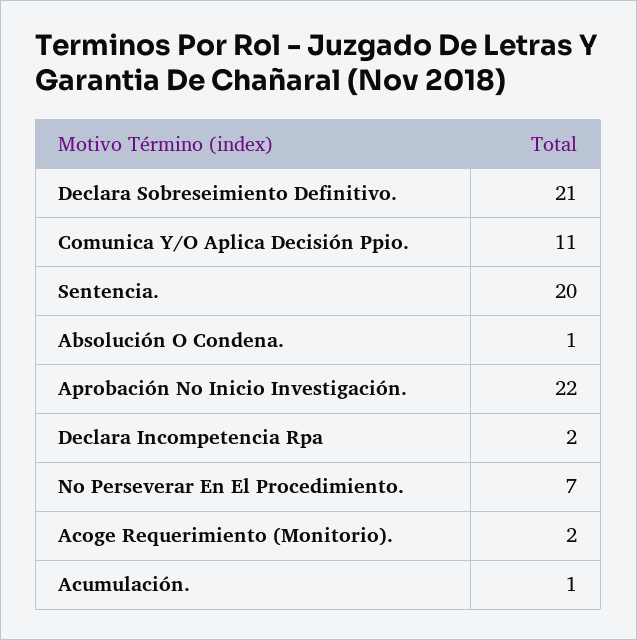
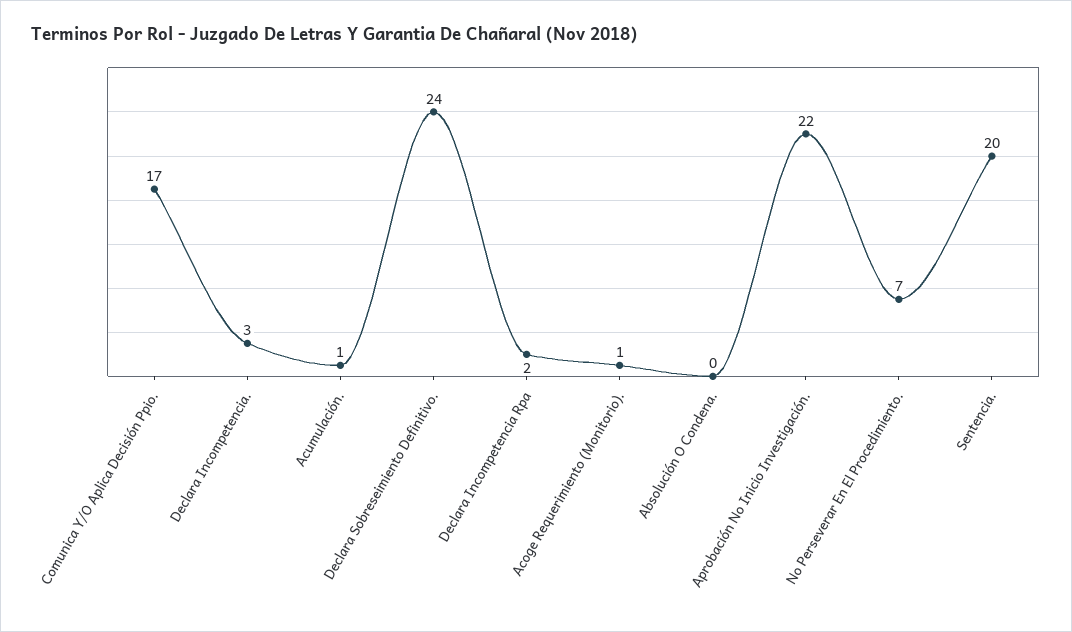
  {
-   "Declara Sobreseimiento Definitivo.": 21,
+   "Declara Sobreseimiento Definitivo.": 24,
-   "Comunica Y/O Aplica Decisión Ppio.": 11,
+   "Comunica Y/O Aplica Decisión Ppio.": 17,
    "Sentencia.": 20,
-   "Absolución O Condena.": 1,
+   "Absolución O Condena.": 0,
    "Aprobación No Inicio Investigación.": 22,
    "Declara Incompetencia Rpa": 2,
    "No Perseverar En El Procedimiento.": 7,
-   "Acoge Requerimiento (Monitorio).": 2,
+   "Acoge Requerimiento (Monitorio).": 1,
-   "Acumulación.": 1
+   "Acumulación.": 1,
+   "Declara Incompetencia.": 3
  }

